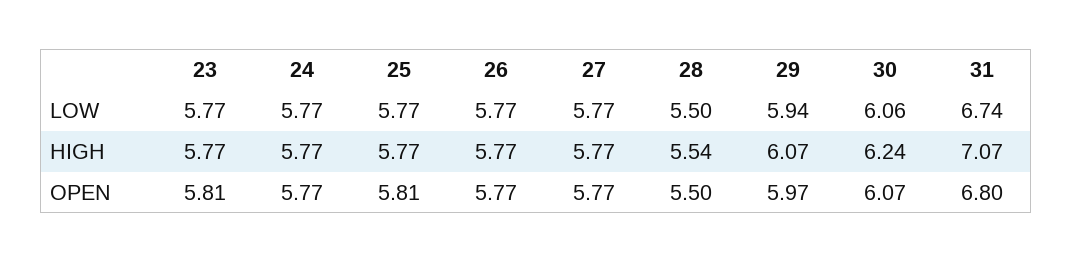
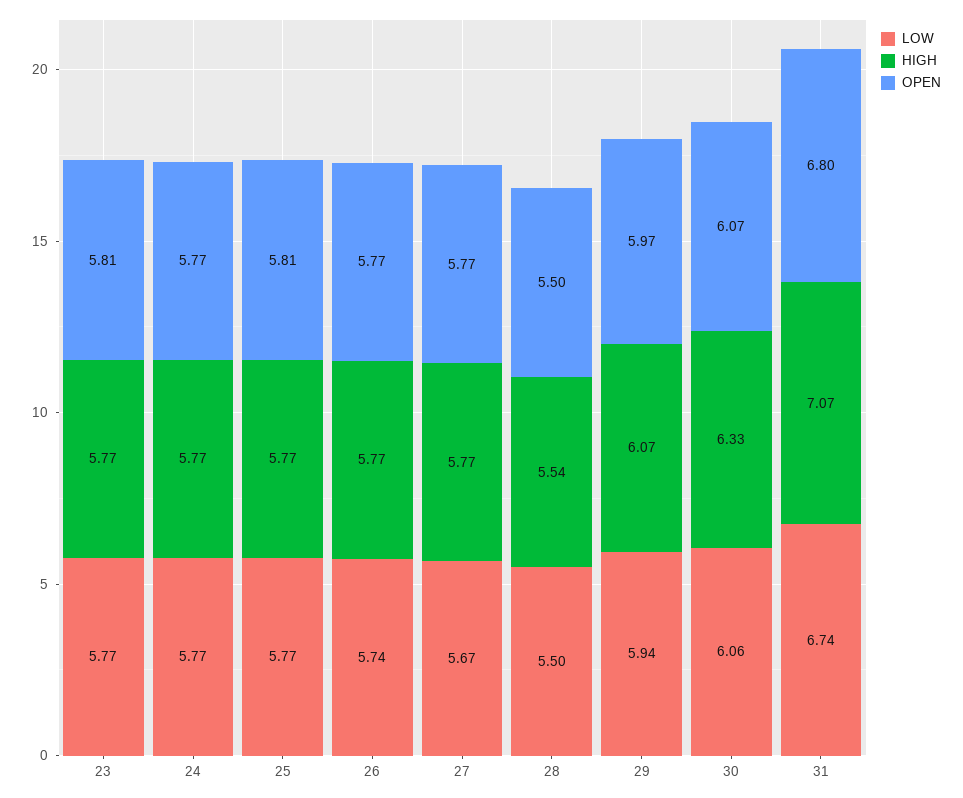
  {
    "LOW": {
      "23": 5.77,
      "24": 5.77,
      "25": 5.77,
-     "26": 5.77,
+     "26": 5.74,
-     "27": 5.77,
+     "27": 5.67,
      "28": 5.5,
      "29": 5.94,
      "30": 6.06,
      "31": 6.74
    },
    "HIGH": {
      "23": 5.77,
      "24": 5.77,
      "25": 5.77,
      "26": 5.77,
      "27": 5.77,
      "28": 5.54,
      "29": 6.07,
-     "30": 6.24,
+     "30": 6.33,
      "31": 7.07
    },
    "OPEN": {
      "23": 5.81,
      "24": 5.77,
      "25": 5.81,
      "26": 5.77,
      "27": 5.77,
      "28": 5.5,
      "29": 5.97,
      "30": 6.07,
      "31": 6.8
    }
  }

